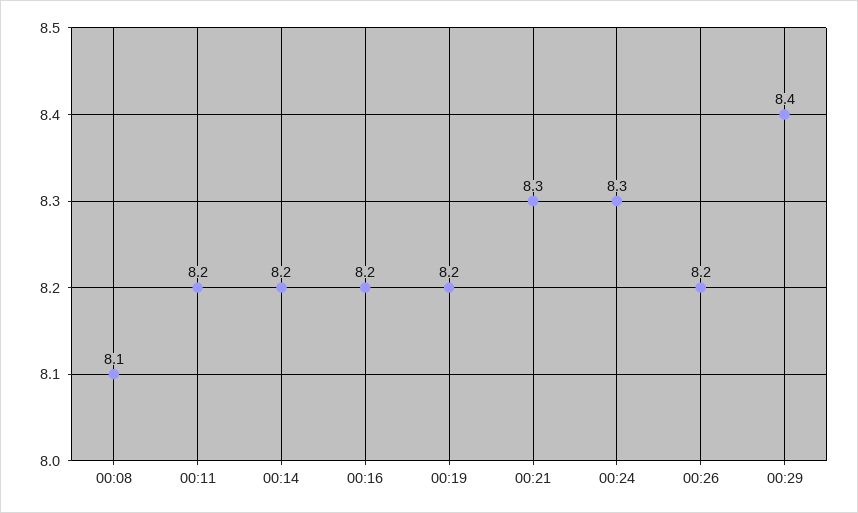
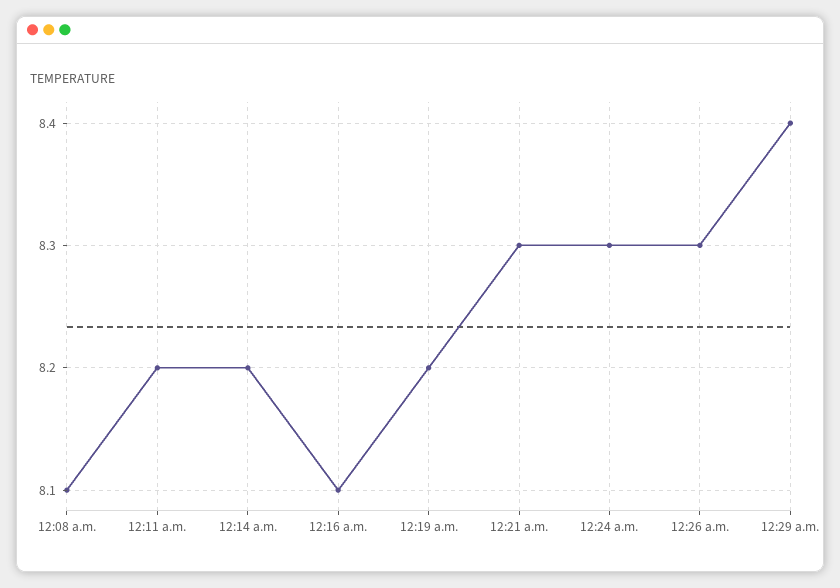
  {
    "00:08": 8.1,
    "00:11": 8.2,
    "00:14": 8.2,
-   "00:16": 8.2,
+   "00:16": 8.1,
    "00:19": 8.2,
    "00:21": 8.3,
    "00:24": 8.3,
-   "00:26": 8.2,
+   "00:26": 8.3,
    "00:29": 8.4
  }

